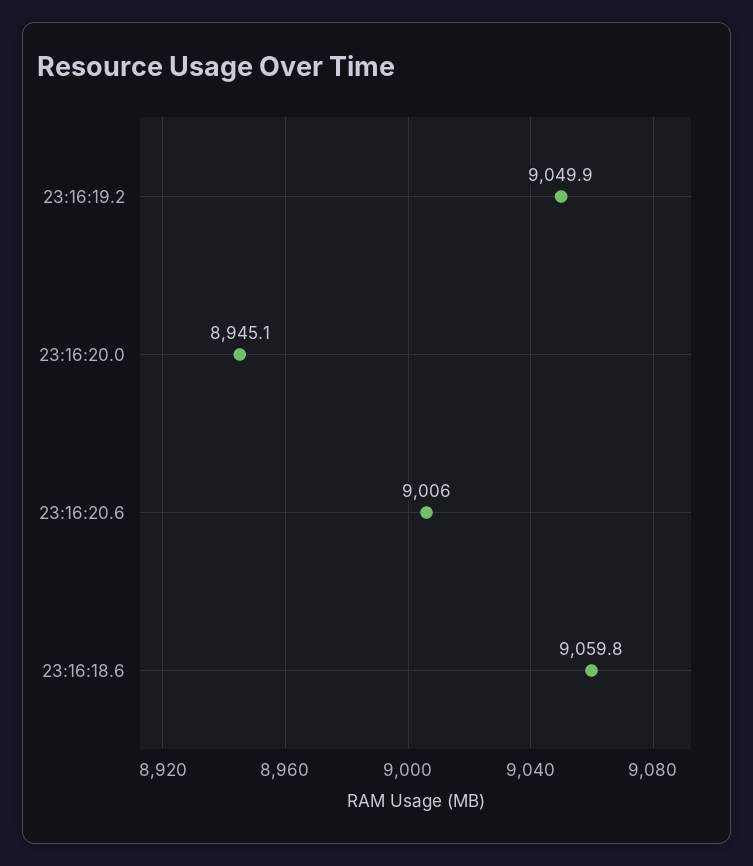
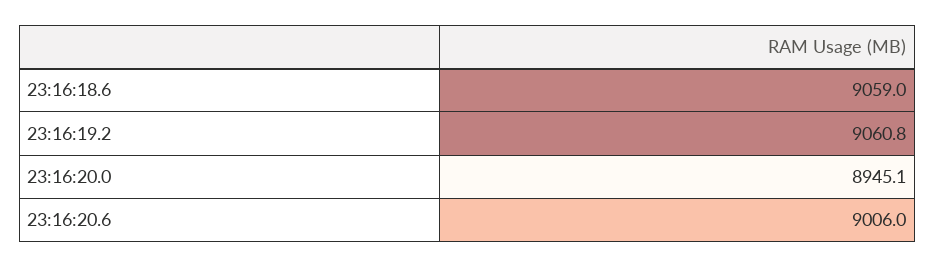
  {
-   "23:16:19.2": 9049.9,
+   "23:16:19.2": 9060.8,
    "23:16:20.0": 8945.1,
    "23:16:20.6": 9006,
-   "23:16:18.6": 9059.8
+   "23:16:18.6": 9059
  }

